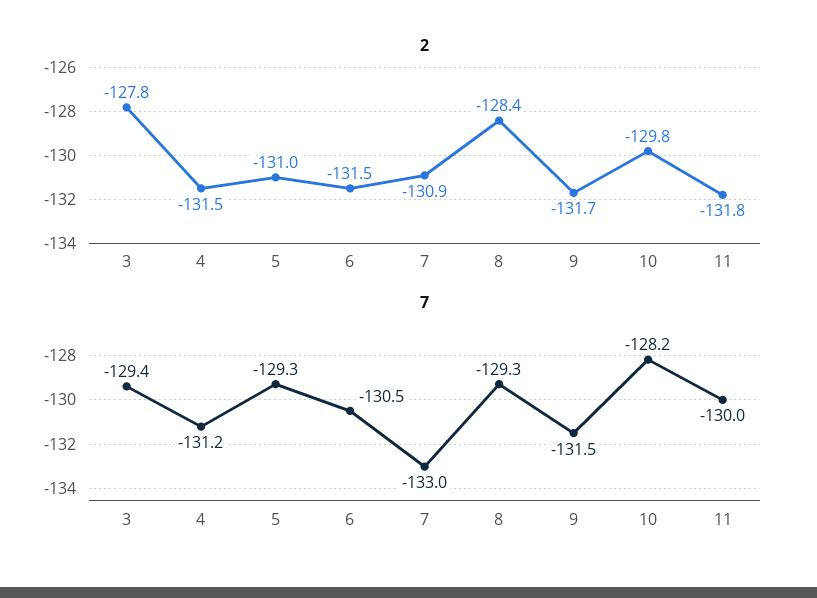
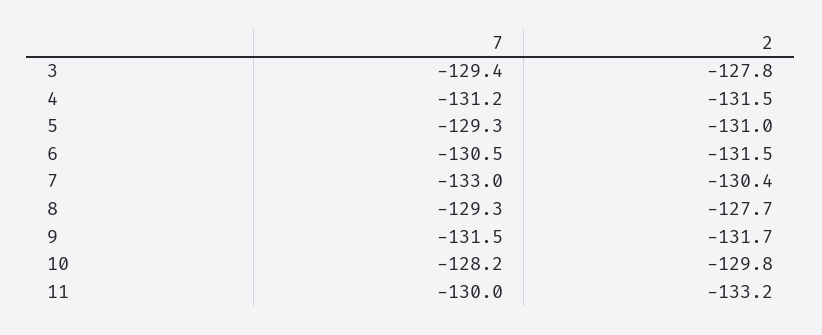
  {
    "2": {
      "3": -127.8,
      "4": -131.5,
      "5": -131,
      "6": -131.5,
-     "7": -130.9,
+     "7": -130.4,
-     "8": -128.4,
+     "8": -127.7,
      "9": -131.7,
      "10": -129.8,
-     "11": -131.8
+     "11": -133.2
    },
    "7": {
      "3": -129.4,
      "4": -131.2,
      "5": -129.3,
      "6": -130.5,
      "7": -133,
      "8": -129.3,
      "9": -131.5,
      "10": -128.2,
      "11": -130
    }
  }

